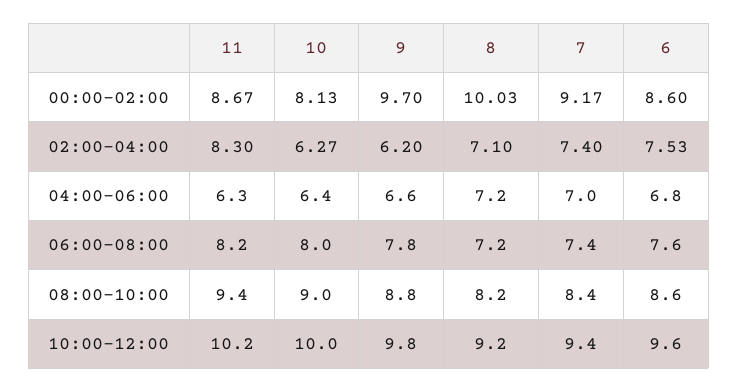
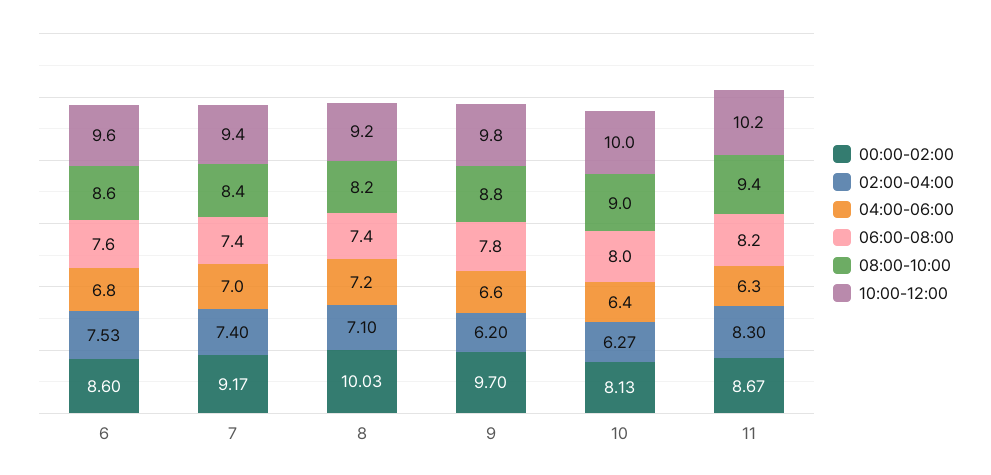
  {
    "00:00-02:00": {
      "11": 8.67,
      "10": 8.13,
      "9": 9.7,
      "8": 10.03,
      "7": 9.17,
      "6": 8.6
    },
    "02:00-04:00": {
      "11": 8.3,
      "10": 6.27,
      "9": 6.2,
      "8": 7.1,
      "7": 7.4,
      "6": 7.53
    },
    "04:00-06:00": {
      "11": 6.3,
      "10": 6.4,
      "9": 6.6,
      "8": 7.2,
      "7": 7,
      "6": 6.8
    },
    "06:00-08:00": {
      "11": 8.2,
      "10": 8,
      "9": 7.8,
-     "8": 7.2,
+     "8": 7.4,
      "7": 7.4,
      "6": 7.6
    },
    "08:00-10:00": {
      "11": 9.4,
      "10": 9,
      "9": 8.8,
      "8": 8.2,
      "7": 8.4,
      "6": 8.6
    },
    "10:00-12:00": {
      "11": 10.2,
      "10": 10,
      "9": 9.8,
      "8": 9.2,
      "7": 9.4,
      "6": 9.6
    }
  }

